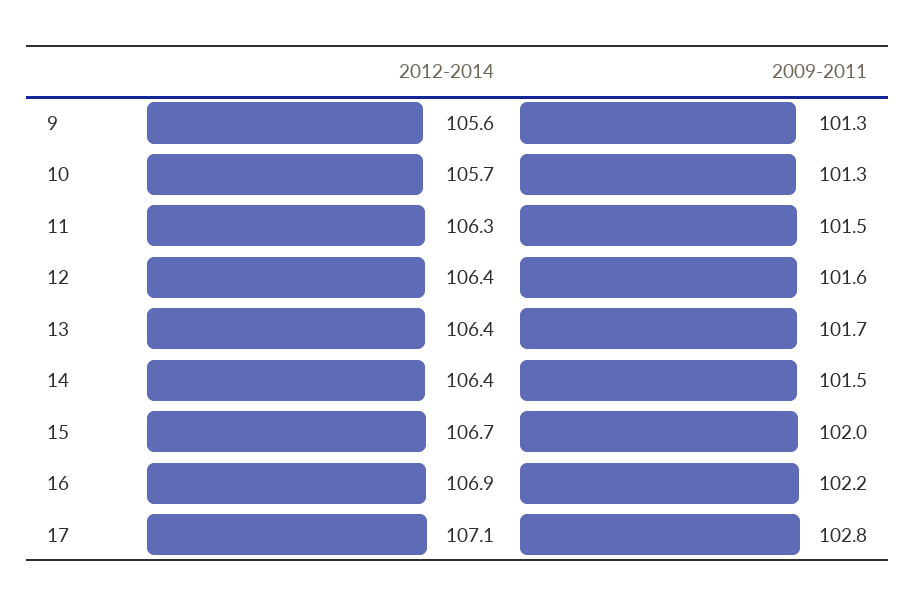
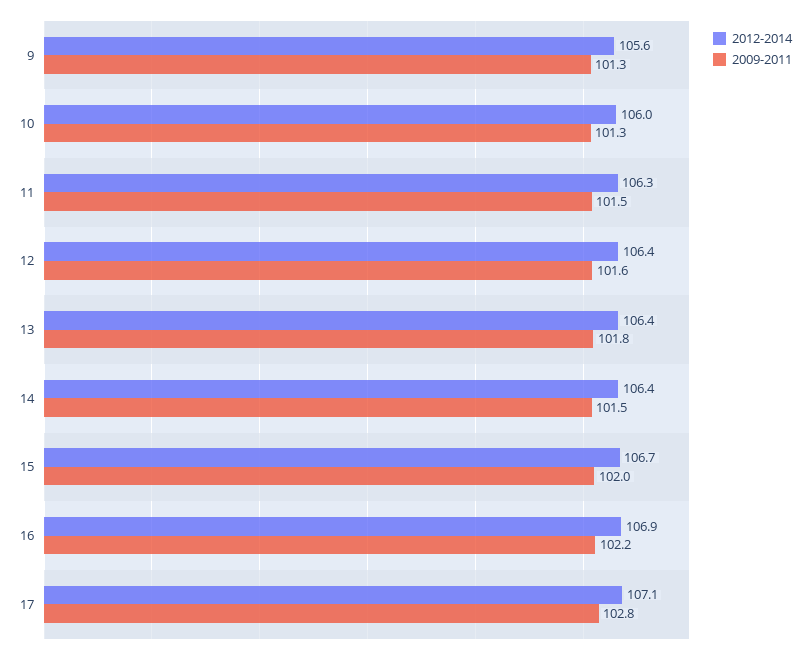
  {
    "2012-2014": {
      "9": 105.6,
-     "10": 105.7,
+     "10": 106,
      "11": 106.3,
      "12": 106.4,
      "13": 106.4,
      "14": 106.4,
      "15": 106.7,
      "16": 106.9,
      "17": 107.1
    },
    "2009-2011": {
      "9": 101.3,
      "10": 101.3,
      "11": 101.5,
      "12": 101.6,
-     "13": 101.7,
+     "13": 101.8,
      "14": 101.5,
      "15": 102,
      "16": 102.2,
      "17": 102.8
    }
  }

